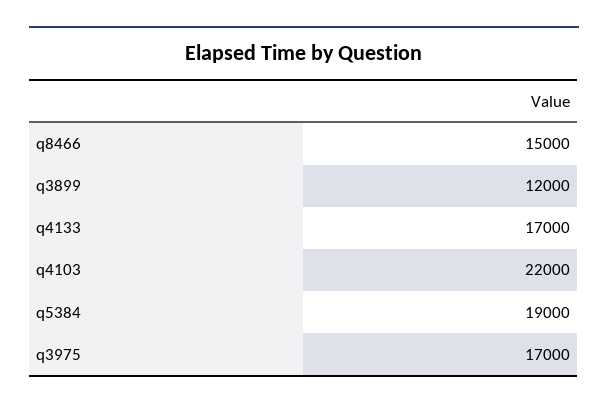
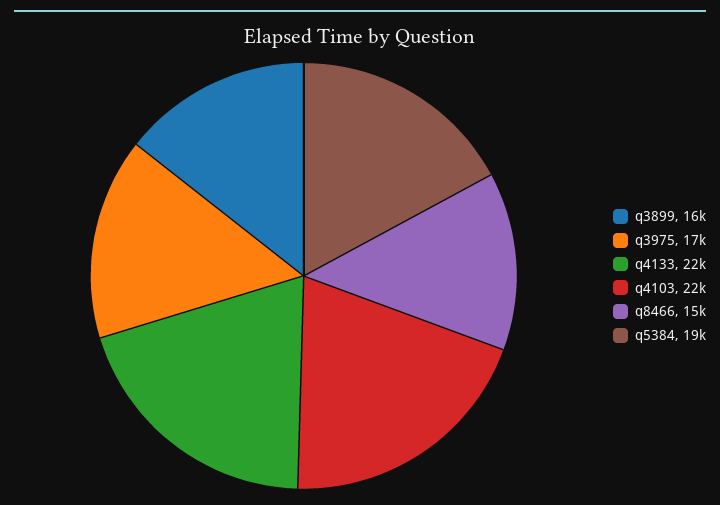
  {
    "q8466": 15000,
-   "q3899": 12000,
+   "q3899": 16000,
-   "q4133": 17000,
+   "q4133": 22000,
    "q4103": 22000,
    "q5384": 19000,
    "q3975": 17000
  }

